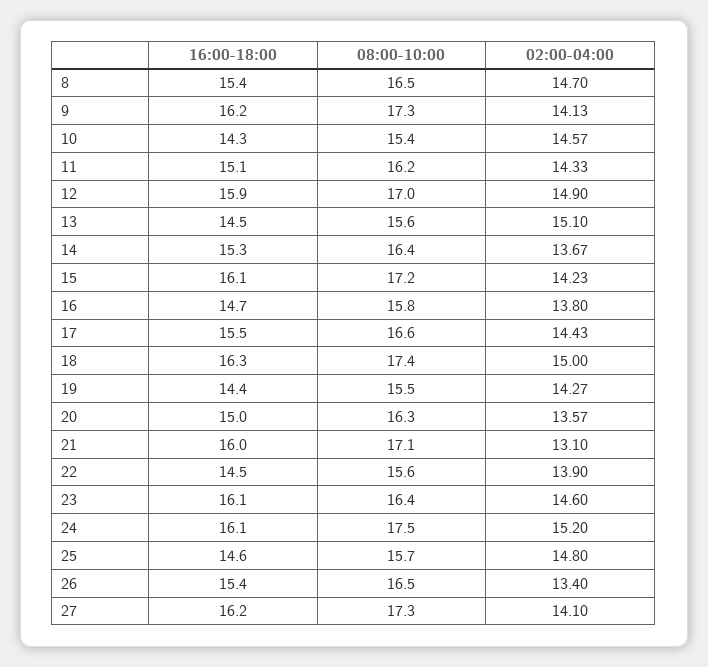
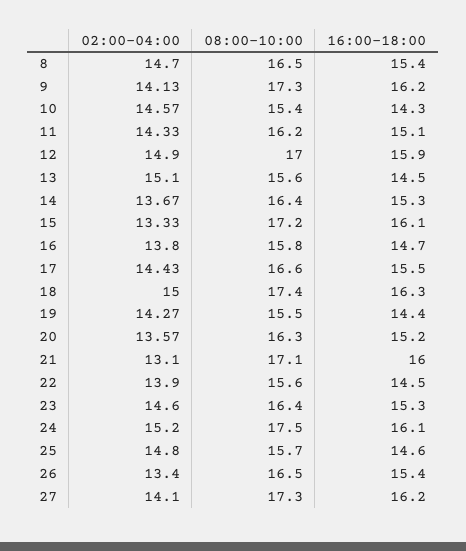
  {
    "16:00-18:00": {
      "8": 15.4,
      "9": 16.2,
      "10": 14.3,
      "11": 15.1,
      "12": 15.9,
      "13": 14.5,
      "14": 15.3,
      "15": 16.1,
      "16": 14.7,
      "17": 15.5,
      "18": 16.3,
      "19": 14.4,
-     "20": 15,
+     "20": 15.2,
      "21": 16,
      "22": 14.5,
-     "23": 16.1,
+     "23": 15.3,
      "24": 16.1,
      "25": 14.6,
      "26": 15.4,
      "27": 16.2
    },
    "08:00-10:00": {
      "8": 16.5,
      "9": 17.3,
      "10": 15.4,
      "11": 16.2,
      "12": 17,
      "13": 15.6,
      "14": 16.4,
      "15": 17.2,
      "16": 15.8,
      "17": 16.6,
      "18": 17.4,
      "19": 15.5,
      "20": 16.3,
      "21": 17.1,
      "22": 15.6,
      "23": 16.4,
      "24": 17.5,
      "25": 15.7,
      "26": 16.5,
      "27": 17.3
    },
    "02:00-04:00": {
      "8": 14.7,
      "9": 14.13,
      "10": 14.57,
      "11": 14.33,
      "12": 14.9,
      "13": 15.1,
      "14": 13.67,
-     "15": 14.23,
+     "15": 13.33,
      "16": 13.8,
      "17": 14.43,
      "18": 15,
      "19": 14.27,
      "20": 13.57,
      "21": 13.1,
      "22": 13.9,
      "23": 14.6,
      "24": 15.2,
      "25": 14.8,
      "26": 13.4,
      "27": 14.1
    }
  }

